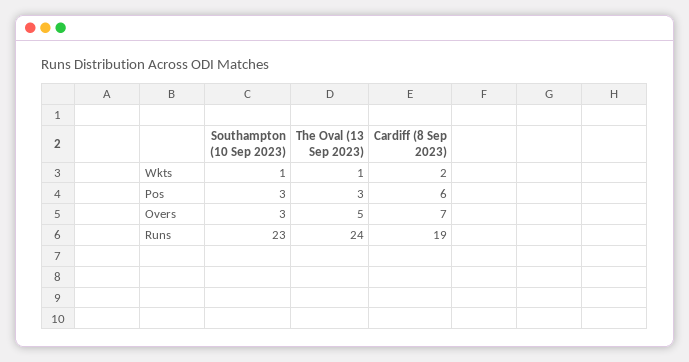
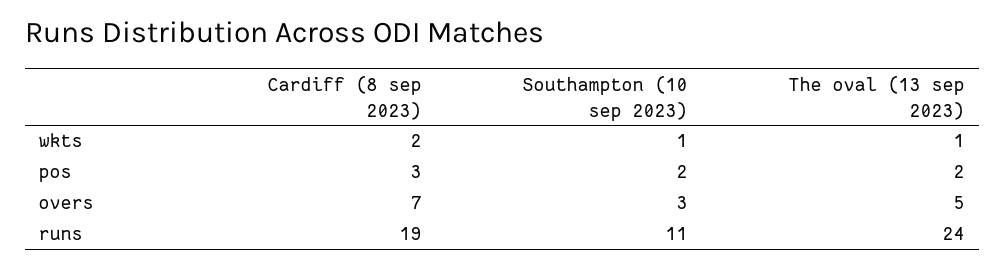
  {
    "Southampton (10 Sep 2023)": {
      "Wkts": 1,
-     "Pos": 3,
+     "Pos": 2,
      "Overs": 3,
-     "Runs": 23
+     "Runs": 11
    },
    "The Oval (13 Sep 2023)": {
      "Wkts": 1,
-     "Pos": 3,
+     "Pos": 2,
      "Overs": 5,
      "Runs": 24
    },
    "Cardiff (8 Sep 2023)": {
      "Wkts": 2,
-     "Pos": 6,
+     "Pos": 3,
      "Overs": 7,
      "Runs": 19
    }
  }

